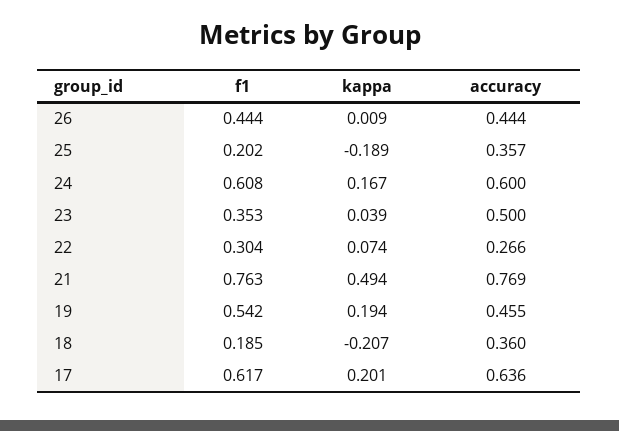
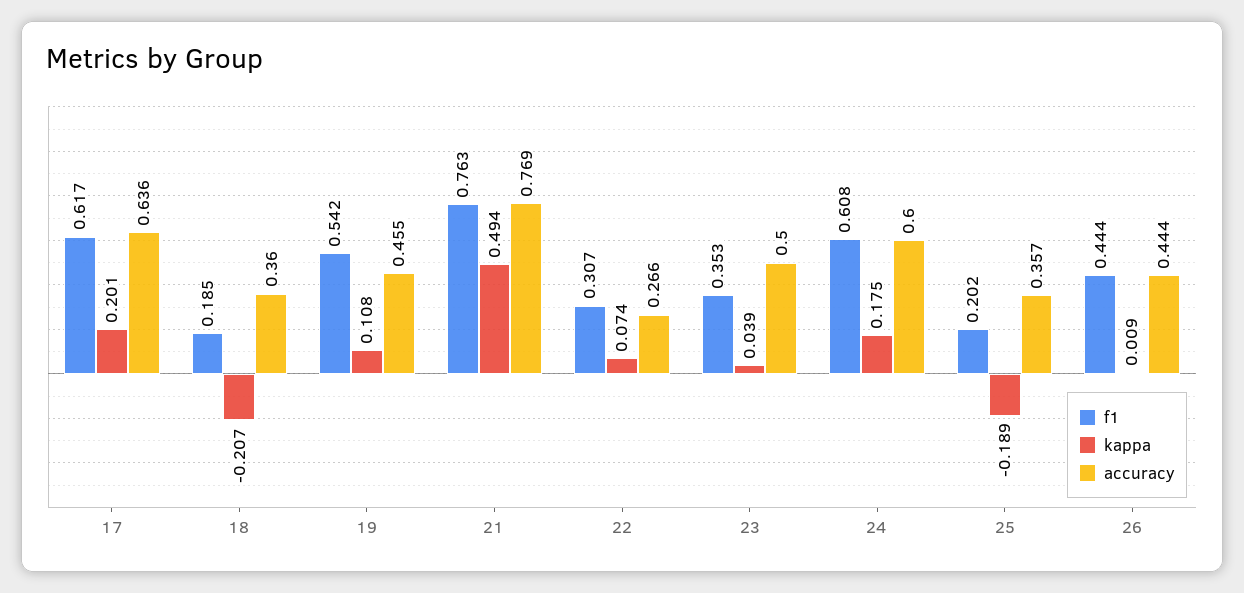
  {
    "f1": {
      "26": 0.444,
      "25": 0.202,
      "24": 0.608,
      "23": 0.353,
-     "22": 0.304,
+     "22": 0.307,
      "21": 0.763,
      "19": 0.542,
      "18": 0.185,
      "17": 0.617
    },
    "kappa": {
      "26": 0.009,
      "25": -0.189,
-     "24": 0.167,
+     "24": 0.175,
      "23": 0.039,
      "22": 0.074,
      "21": 0.494,
-     "19": 0.194,
+     "19": 0.108,
      "18": -0.207,
      "17": 0.201
    },
    "accuracy": {
      "26": 0.444,
      "25": 0.357,
      "24": 0.6,
      "23": 0.5,
      "22": 0.266,
      "21": 0.769,
      "19": 0.455,
      "18": 0.36,
      "17": 0.636
    }
  }

